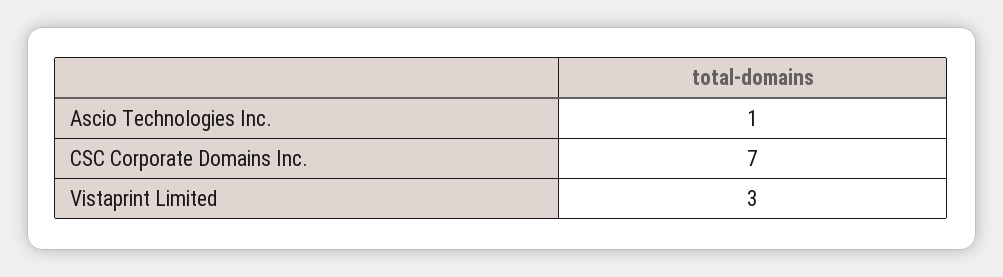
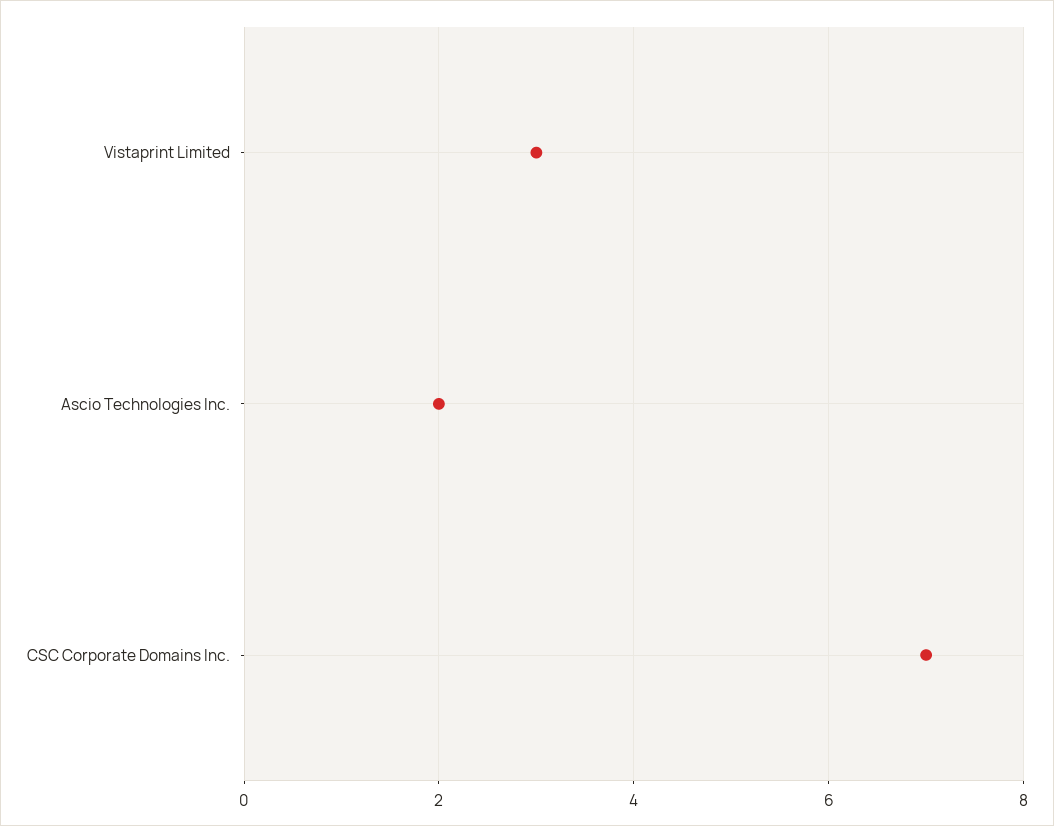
  {
-   "Ascio Technologies Inc.": 1,
+   "Ascio Technologies Inc.": 2,
    "CSC Corporate Domains Inc.": 7,
    "Vistaprint Limited": 3
  }

